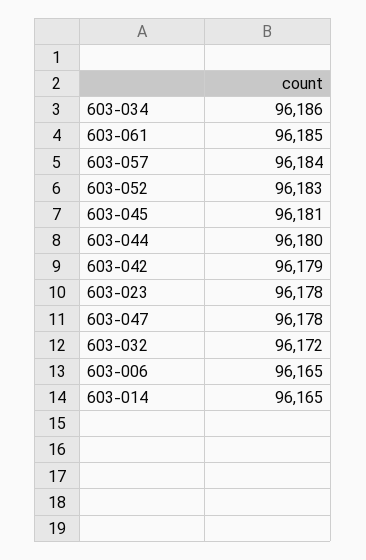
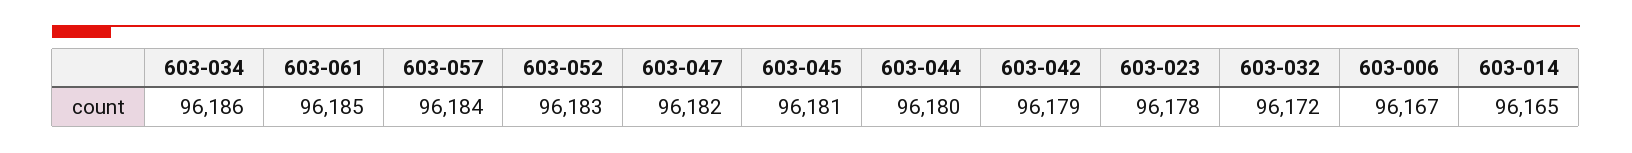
  {
    "603-034": 96186,
    "603-061": 96185,
    "603-057": 96184,
    "603-052": 96183,
    "603-045": 96181,
    "603-044": 96180,
    "603-042": 96179,
    "603-023": 96178,
-   "603-047": 96178,
+   "603-047": 96182,
    "603-032": 96172,
-   "603-006": 96165,
+   "603-006": 96167,
    "603-014": 96165
  }

